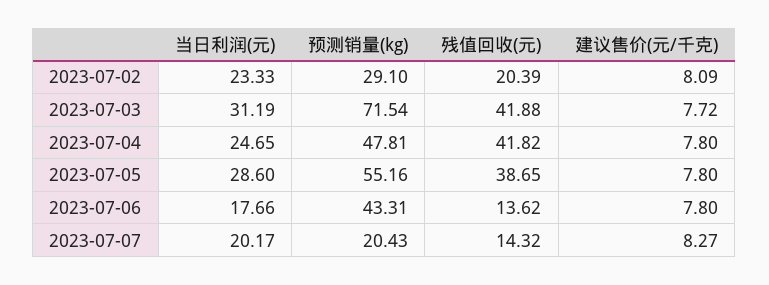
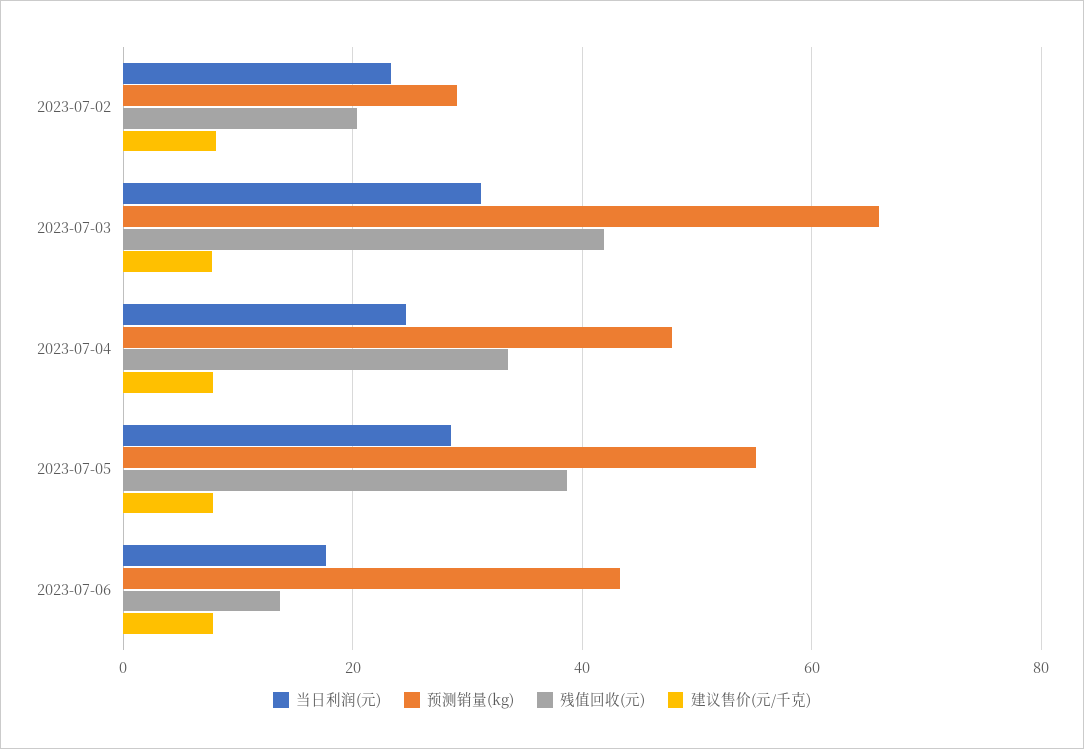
  {
    "当日利润(元)": {
      "2023-07-02": 23.33,
      "2023-07-03": 31.19,
      "2023-07-04": 24.65,
      "2023-07-05": 28.6,
-     "2023-07-06": 17.66,
+     "2023-07-06": 17.66
-     "2023-07-07": 20.17
    },
    "预测销量(kg)": {
      "2023-07-02": 29.1,
-     "2023-07-03": 71.54,
+     "2023-07-03": 66,
      "2023-07-04": 47.81,
      "2023-07-05": 55.16,
-     "2023-07-06": 43.31,
+     "2023-07-06": 43.31
-     "2023-07-07": 20.43
    },
    "残值回收(元)": {
      "2023-07-02": 20.39,
      "2023-07-03": 41.88,
-     "2023-07-04": 41.82,
+     "2023-07-04": 34,
      "2023-07-05": 38.65,
-     "2023-07-06": 13.62,
+     "2023-07-06": 13.62
-     "2023-07-07": 14.32
    },
    "建议售价(元/千克)": {
      "2023-07-02": 8.09,
      "2023-07-03": 7.72,
      "2023-07-04": 7.8,
      "2023-07-05": 7.8,
-     "2023-07-06": 7.8,
+     "2023-07-06": 7.8
-     "2023-07-07": 8.27
    }
  }

